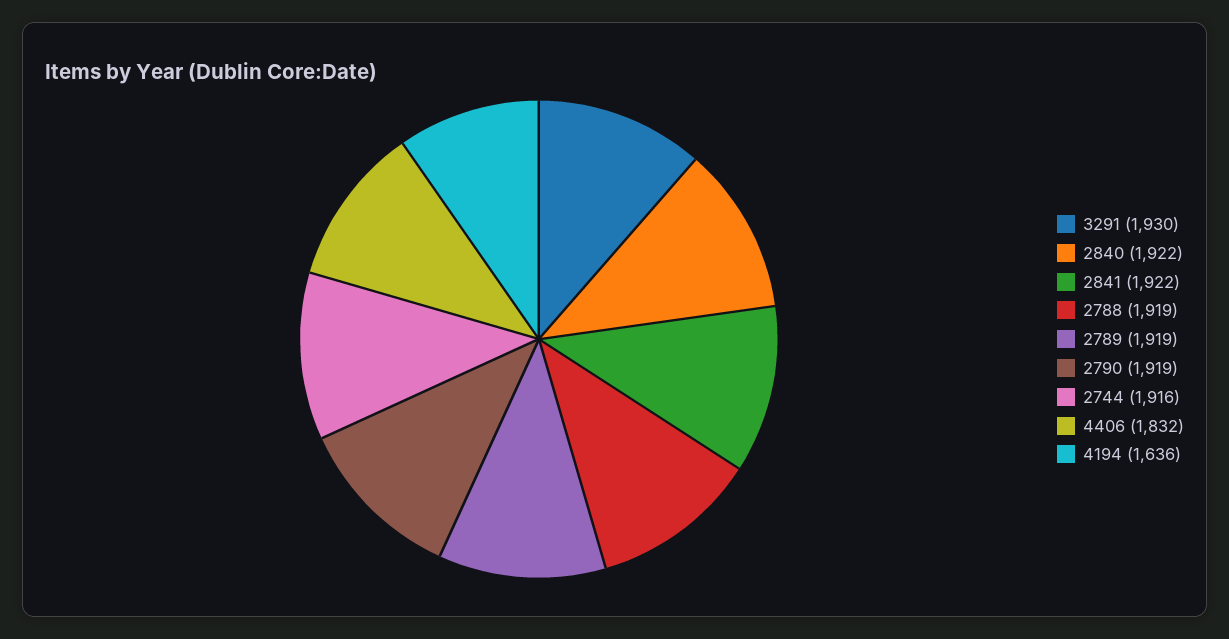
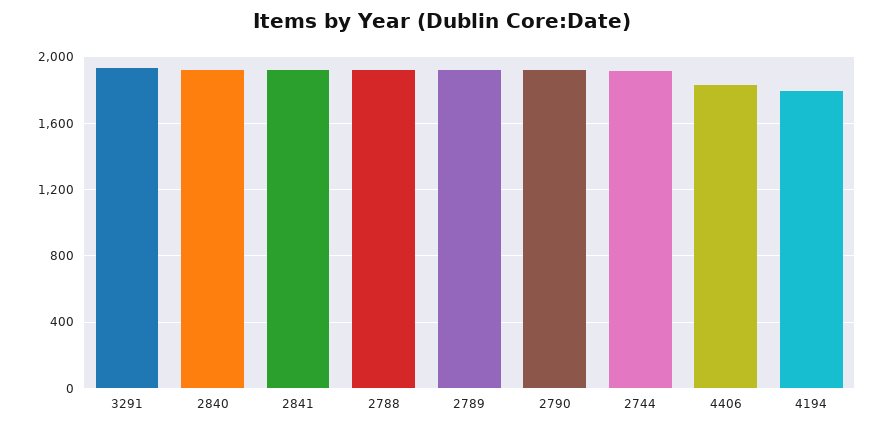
  {
    "3291": 1930,
    "2840": 1922,
    "2841": 1922,
    "2788": 1919,
    "2789": 1919,
    "2790": 1919,
    "2744": 1916,
    "4406": 1832,
-   "4194": 1636
+   "4194": 1800
  }

